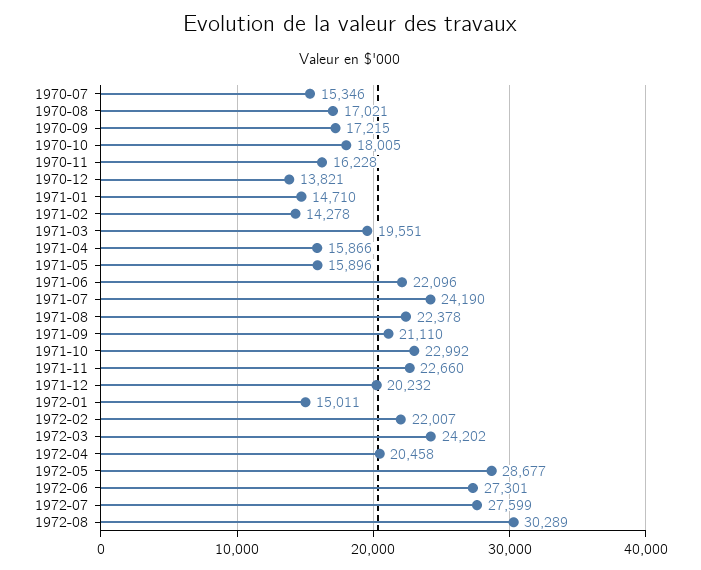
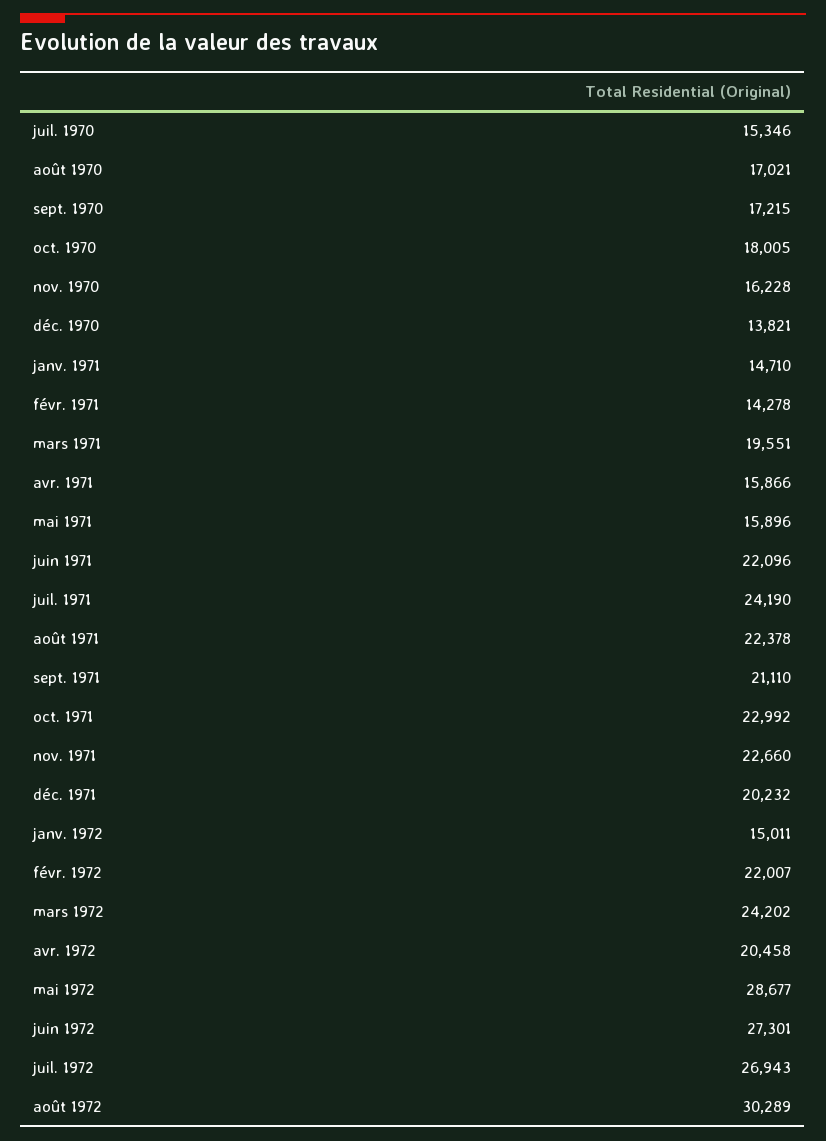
  {
    "1970-07": 15346,
    "1970-08": 17021,
    "1970-09": 17215,
    "1970-10": 18005,
    "1970-11": 16228,
    "1970-12": 13821,
    "1971-01": 14710,
    "1971-02": 14278,
    "1971-03": 19551,
    "1971-04": 15866,
    "1971-05": 15896,
    "1971-06": 22096,
    "1971-07": 24190,
    "1971-08": 22378,
    "1971-09": 21110,
    "1971-10": 22992,
    "1971-11": 22660,
    "1971-12": 20232,
    "1972-01": 15011,
    "1972-02": 22007,
    "1972-03": 24202,
    "1972-04": 20458,
    "1972-05": 28677,
    "1972-06": 27301,
-   "1972-07": 27599,
+   "1972-07": 26943,
    "1972-08": 30289
  }

